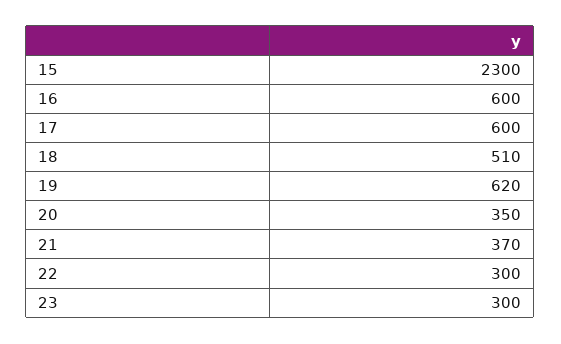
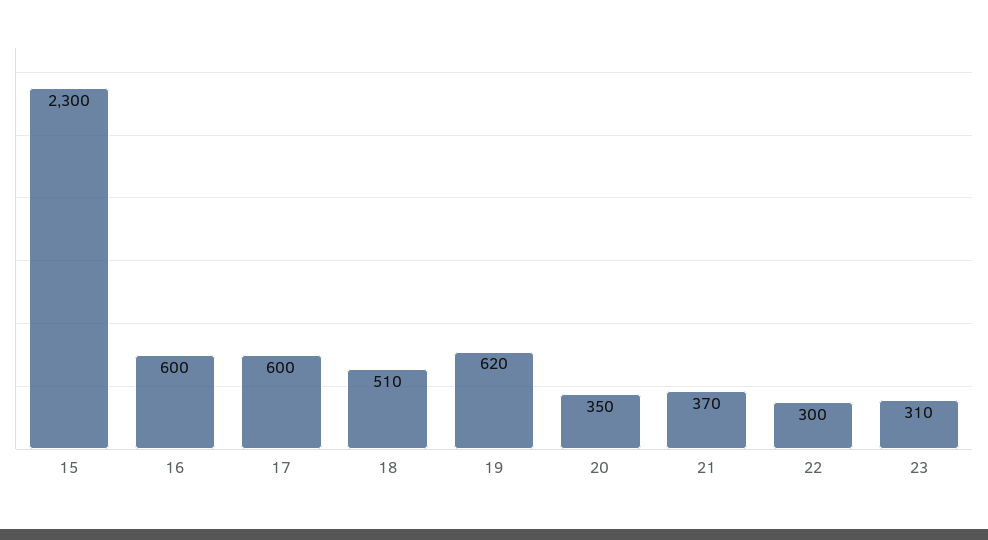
  {
    "15": 2300,
    "16": 600,
    "17": 600,
    "18": 510,
    "19": 620,
    "20": 350,
    "21": 370,
    "22": 300,
-   "23": 300
+   "23": 310
  }

